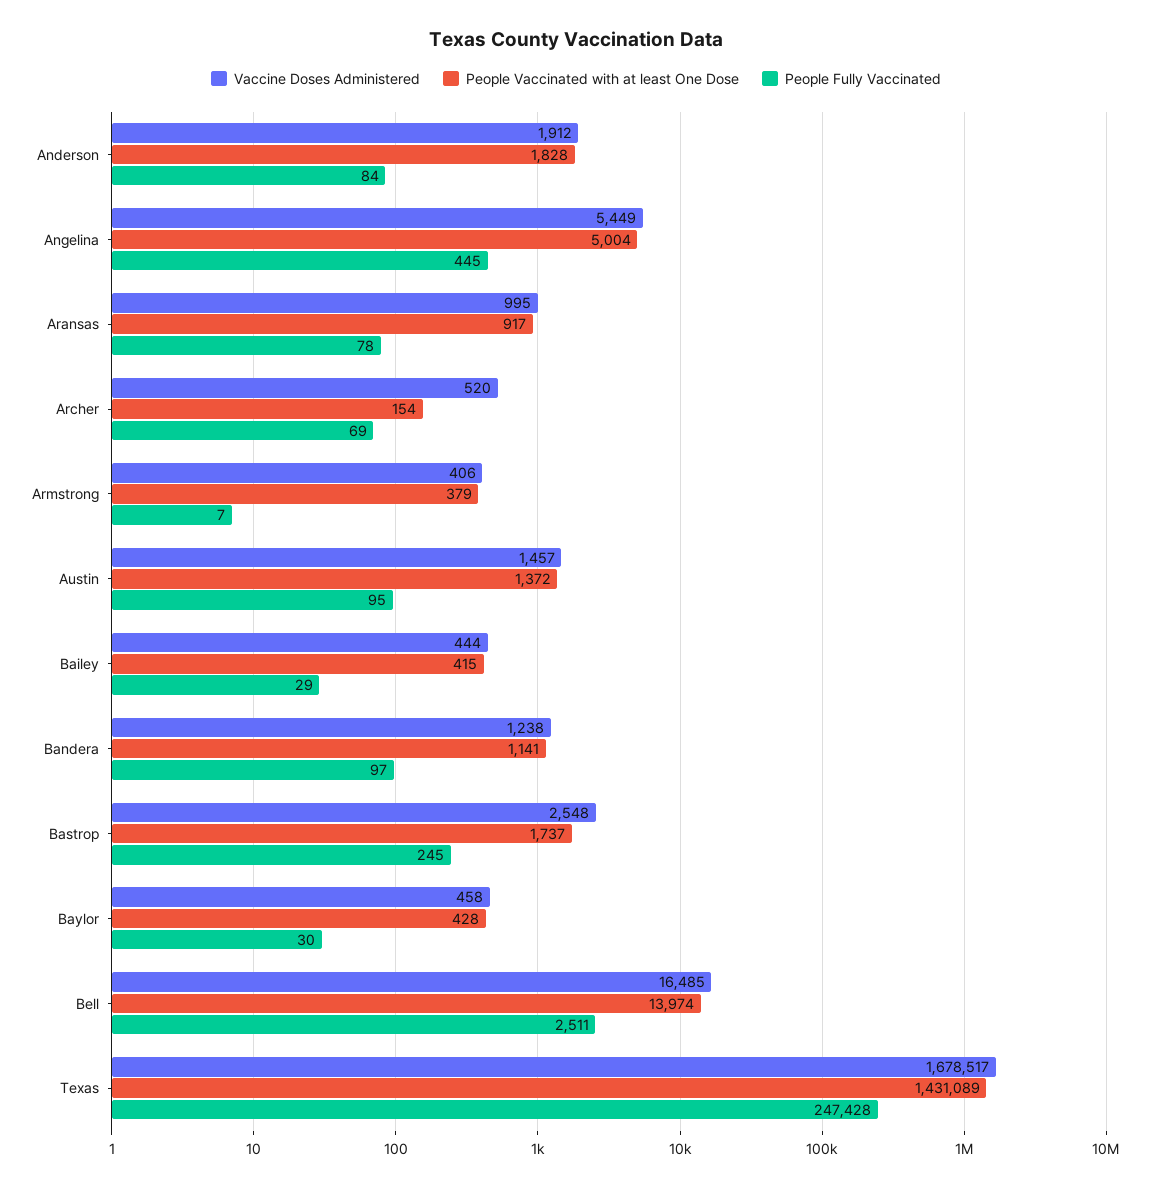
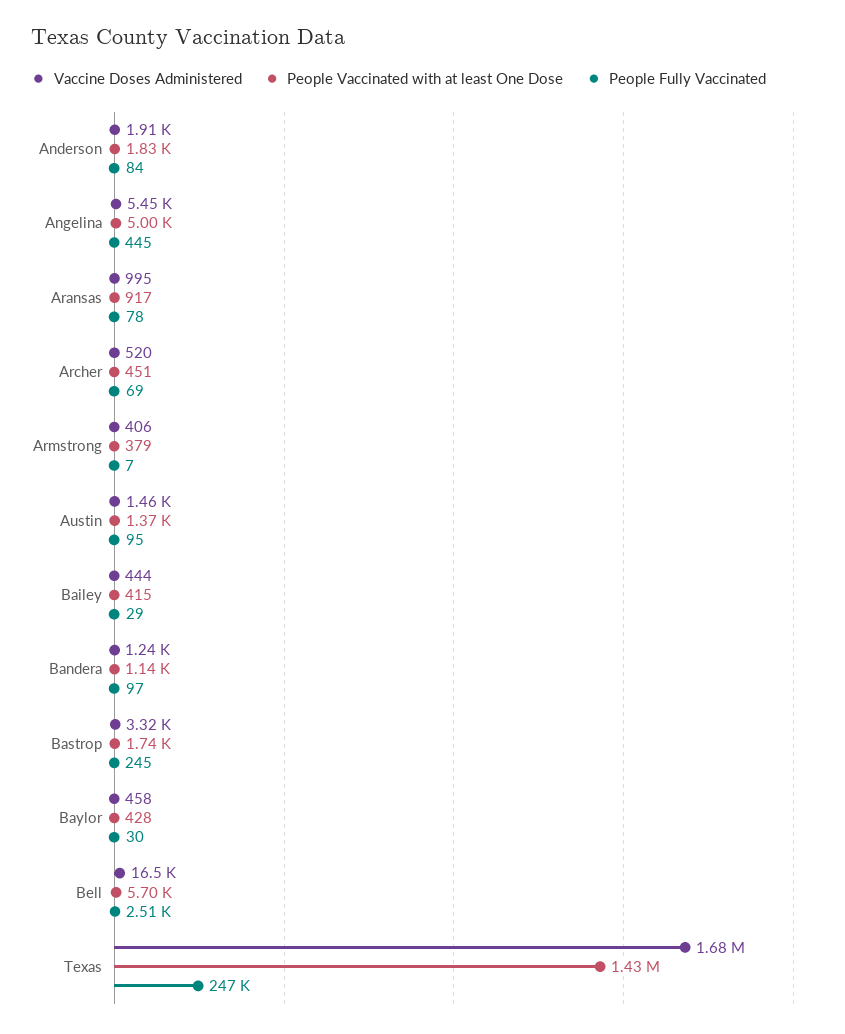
  {
    "Vaccine Doses Administered": {
      "Anderson": 1912,
      "Angelina": 5449,
      "Aransas": 995,
      "Archer": 520,
      "Armstrong": 406,
      "Austin": 1457,
      "Bailey": 444,
      "Bandera": 1238,
-     "Bastrop": 2548,
+     "Bastrop": 3320,
      "Baylor": 458,
      "Bell": 16485,
      "Texas": 1678517
    },
    "People Vaccinated with at least One Dose": {
      "Anderson": 1828,
      "Angelina": 5004,
      "Aransas": 917,
-     "Archer": 154,
+     "Archer": 451,
      "Armstrong": 379,
      "Austin": 1372,
      "Bailey": 415,
      "Bandera": 1141,
      "Bastrop": 1737,
      "Baylor": 428,
-     "Bell": 13974,
+     "Bell": 5700,
      "Texas": 1431089
    },
    "People Fully Vaccinated": {
      "Anderson": 84,
      "Angelina": 445,
      "Aransas": 78,
      "Archer": 69,
      "Armstrong": 7,
      "Austin": 95,
      "Bailey": 29,
      "Bandera": 97,
      "Bastrop": 245,
      "Baylor": 30,
      "Bell": 2511,
      "Texas": 247428
    }
  }

